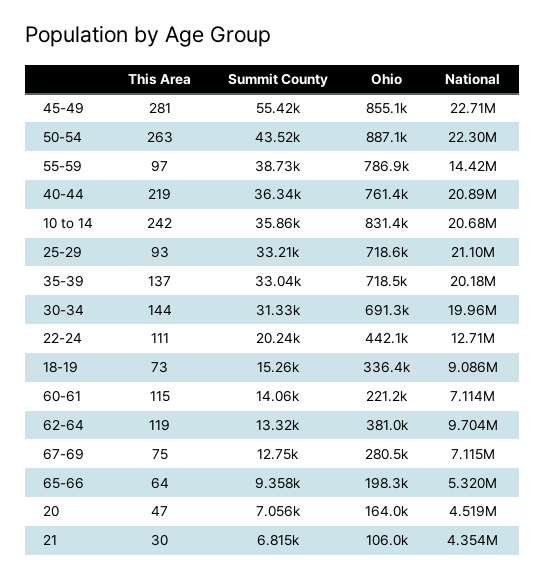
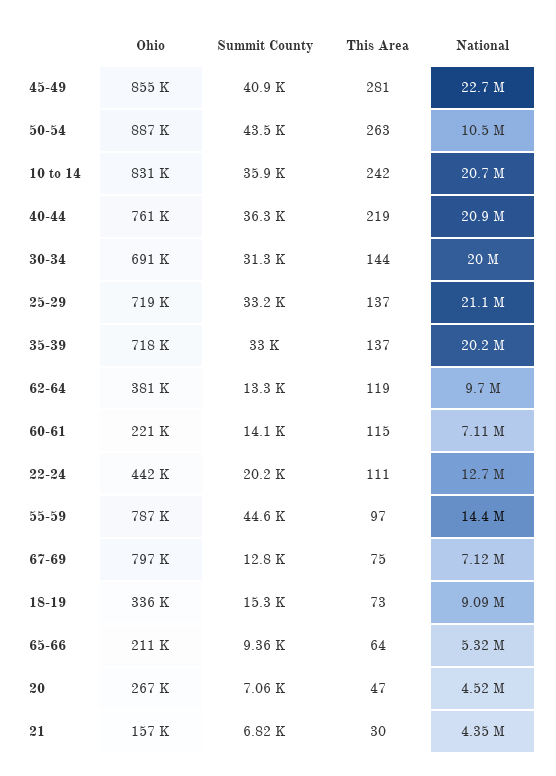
  {
    "This Area": {
      "45-49": 281,
      "50-54": 263,
      "55-59": 97,
      "40-44": 219,
      "10 to 14": 242,
-     "25-29": 93,
+     "25-29": 137,
      "35-39": 137,
      "30-34": 144,
      "22-24": 111,
      "18-19": 73,
      "60-61": 115,
      "62-64": 119,
      "67-69": 75,
      "65-66": 64,
      "20": 47,
      "21": 30
    },
    "Summit County": {
-     "45-49": 55420,
+     "45-49": 40900,
      "50-54": 43520,
-     "55-59": 38730,
+     "55-59": 44600,
      "40-44": 36340,
      "10 to 14": 35860,
      "25-29": 33210,
      "35-39": 33040,
      "30-34": 31330,
      "22-24": 20240,
      "18-19": 15260,
      "60-61": 14060,
      "62-64": 13320,
      "67-69": 12750,
      "65-66": 9358,
      "20": 7056,
      "21": 6815
    },
    "Ohio": {
      "45-49": 855100,
      "50-54": 887100,
      "55-59": 786900,
      "40-44": 761400,
      "10 to 14": 831400,
      "25-29": 718600,
      "35-39": 718500,
      "30-34": 691300,
      "22-24": 442100,
      "18-19": 336400,
      "60-61": 221200,
      "62-64": 381000,
-     "67-69": 280500,
+     "67-69": 797000,
-     "65-66": 198300,
+     "65-66": 211000,
-     "20": 164000,
+     "20": 267000,
-     "21": 106000
+     "21": 157000
    },
    "National": {
      "45-49": 22710000,
-     "50-54": 22300000,
+     "50-54": 10500000,
      "55-59": 14420000,
      "40-44": 20890000,
      "10 to 14": 20680000,
      "25-29": 21100000,
      "35-39": 20180000,
      "30-34": 19960000,
      "22-24": 12710000,
      "18-19": 9086000,
      "60-61": 7114000,
      "62-64": 9704000,
      "67-69": 7115000,
      "65-66": 5320000,
      "20": 4519000,
      "21": 4354000
    }
  }

